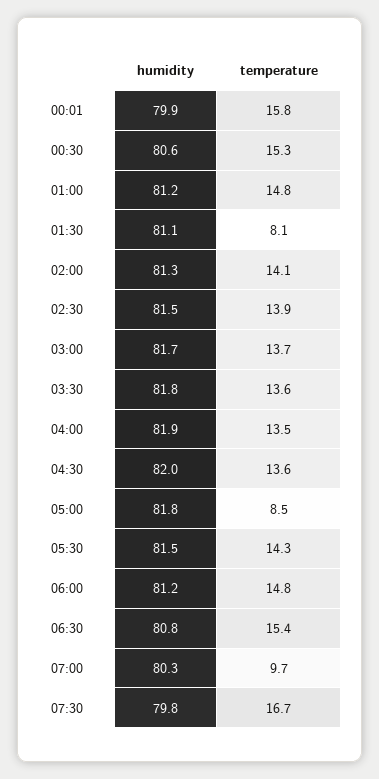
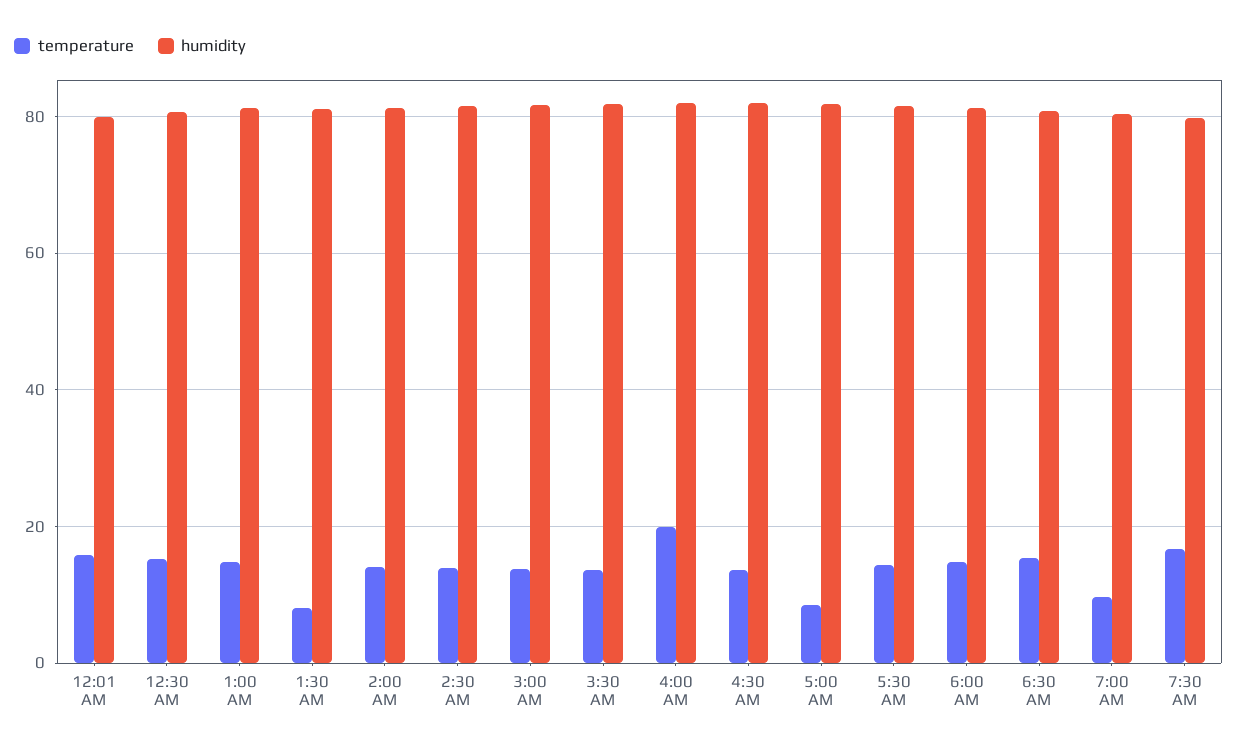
  {
    "humidity": {
      "00:01": 79.9,
      "00:30": 80.6,
      "01:00": 81.2,
      "01:30": 81.1,
      "02:00": 81.3,
      "02:30": 81.5,
      "03:00": 81.7,
      "03:30": 81.8,
      "04:00": 81.9,
      "04:30": 82,
      "05:00": 81.8,
      "05:30": 81.5,
      "06:00": 81.2,
      "06:30": 80.8,
      "07:00": 80.3,
      "07:30": 79.8
    },
    "temperature": {
      "00:01": 15.8,
      "00:30": 15.3,
      "01:00": 14.8,
      "01:30": 8.1,
      "02:00": 14.1,
      "02:30": 13.9,
      "03:00": 13.7,
      "03:30": 13.6,
-     "04:00": 13.5,
+     "04:00": 20,
      "04:30": 13.6,
      "05:00": 8.5,
      "05:30": 14.3,
      "06:00": 14.8,
      "06:30": 15.4,
      "07:00": 9.7,
      "07:30": 16.7
    }
  }

